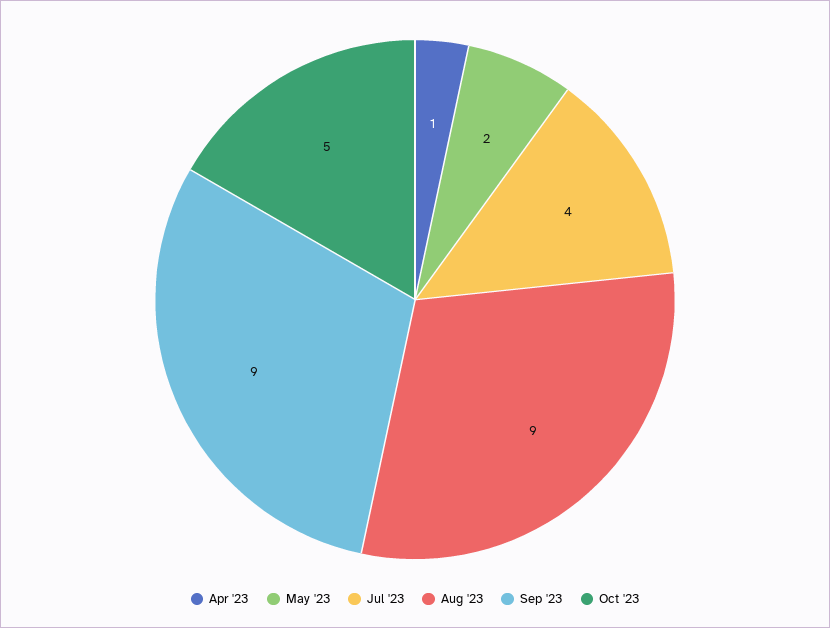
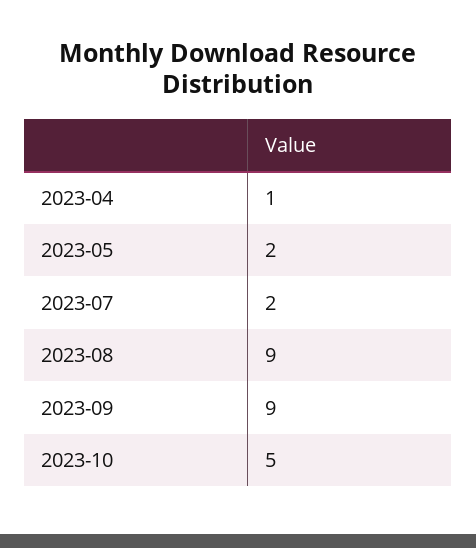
  {
    "Apr '23": 1,
    "May '23": 2,
-   "Jul '23": 4,
+   "Jul '23": 2,
    "Aug '23": 9,
    "Sep '23": 9,
    "Oct '23": 5
  }

